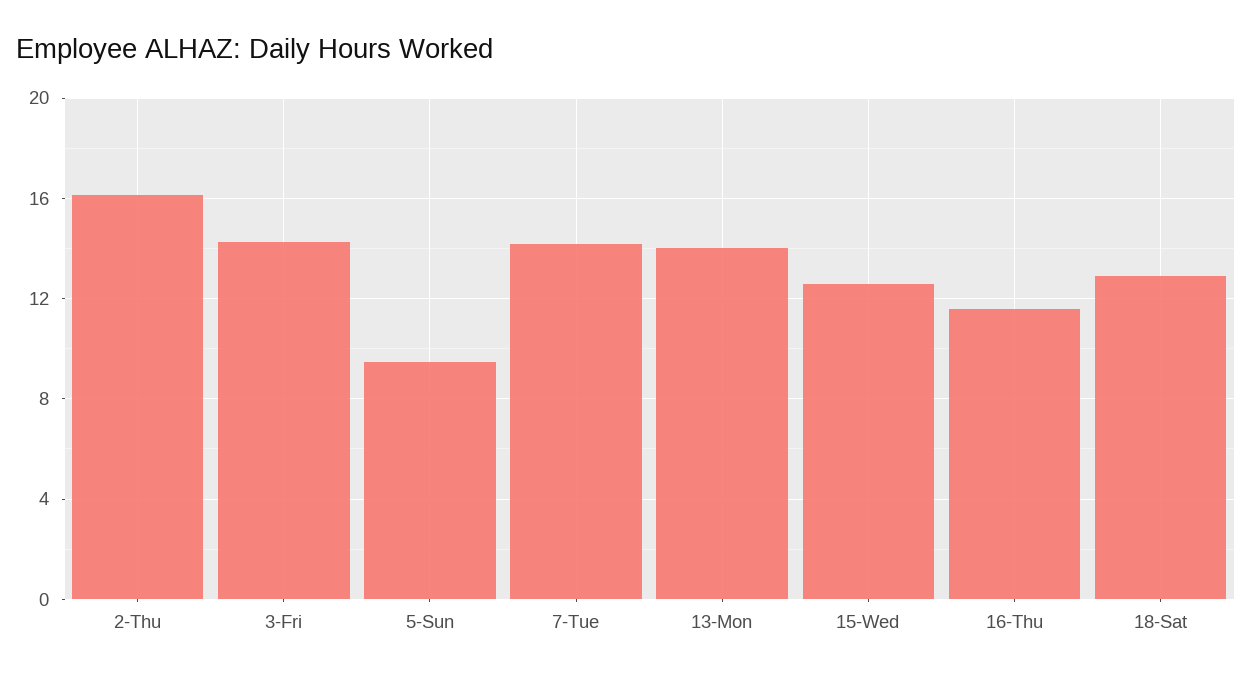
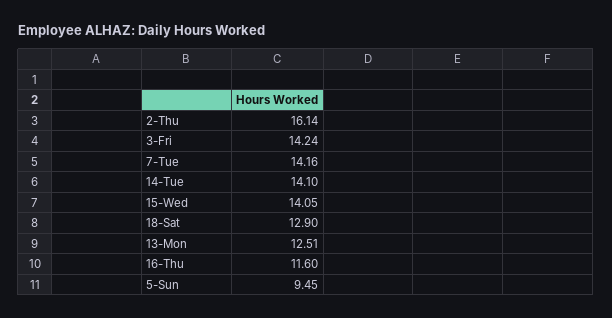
  {
    "2-Thu": 16.14,
    "3-Fri": 14.24,
    "5-Sun": 9.45,
    "7-Tue": 14.16,
-   "13-Mon": 14,
+   "13-Mon": 12.51,
-   "15-Wed": 12.5,
+   "15-Wed": 14.05,
    "16-Thu": 11.6,
-   "18-Sat": 12.9
+   "18-Sat": 12.9,
+   "14-Tue": 14.1
  }

